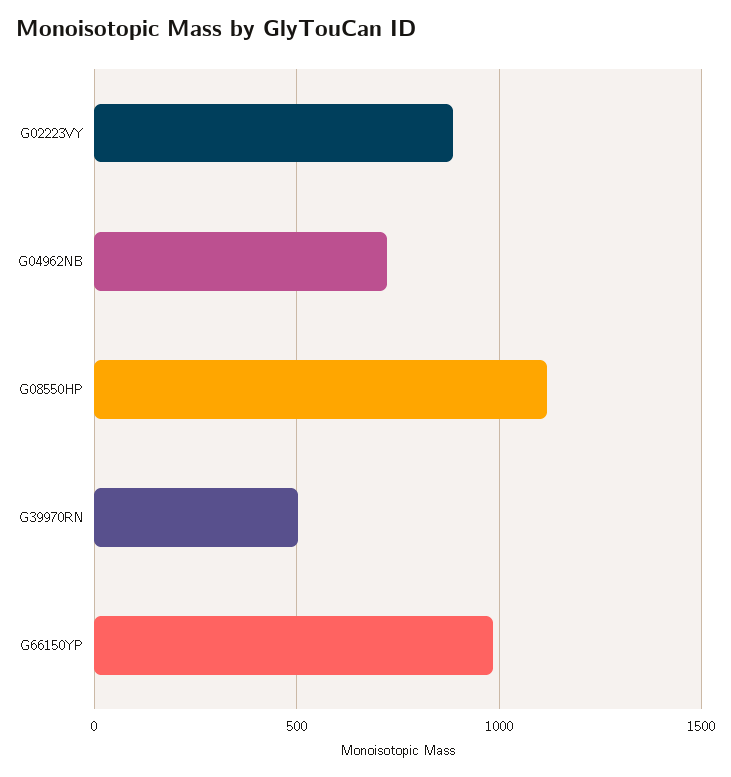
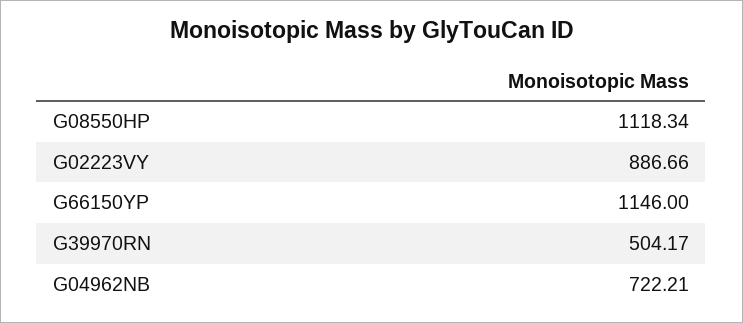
  {
    "G02223VY": 886.66,
    "G04962NB": 722.21,
    "G08550HP": 1118.34,
    "G39970RN": 504.17,
-   "G66150YP": 1000
+   "G66150YP": 1146
  }

